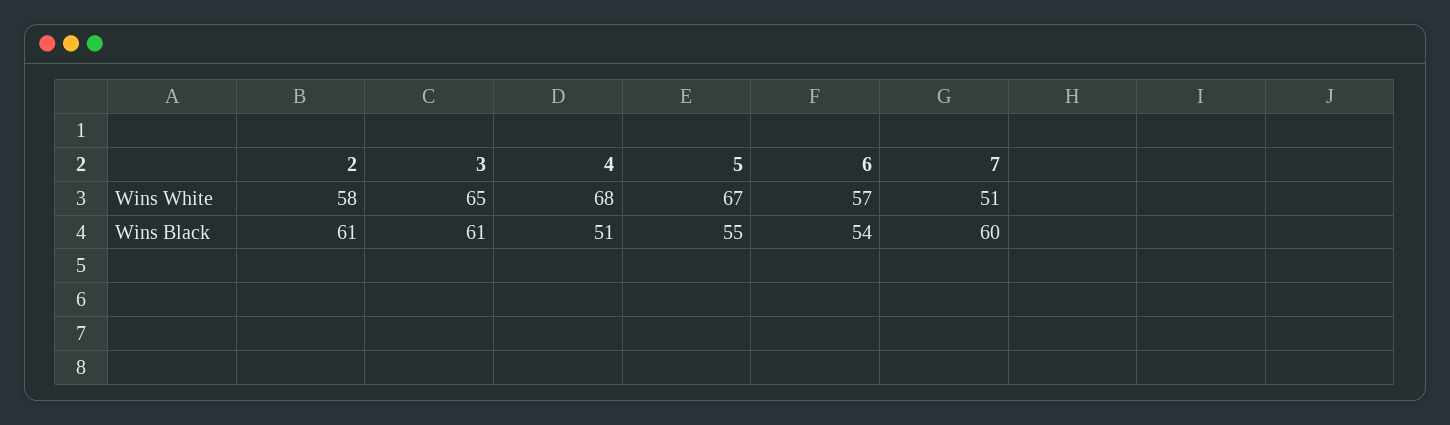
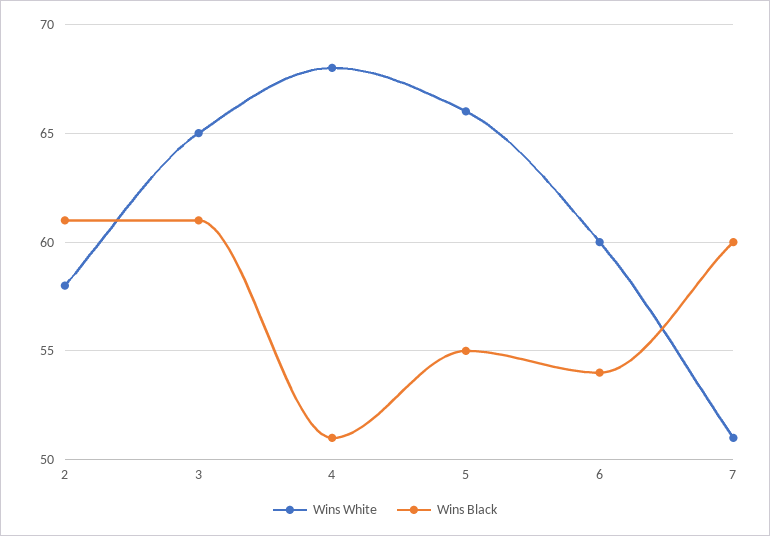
  {
    "Wins White": {
      "2": 58,
      "3": 65,
      "4": 68,
-     "5": 67,
+     "5": 66,
-     "6": 57,
+     "6": 60,
      "7": 51
    },
    "Wins Black": {
      "2": 61,
      "3": 61,
      "4": 51,
      "5": 55,
      "6": 54,
      "7": 60
    }
  }

